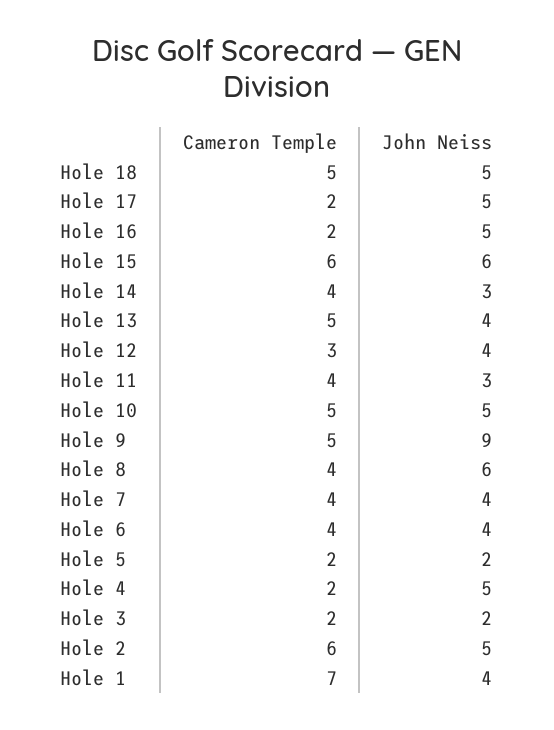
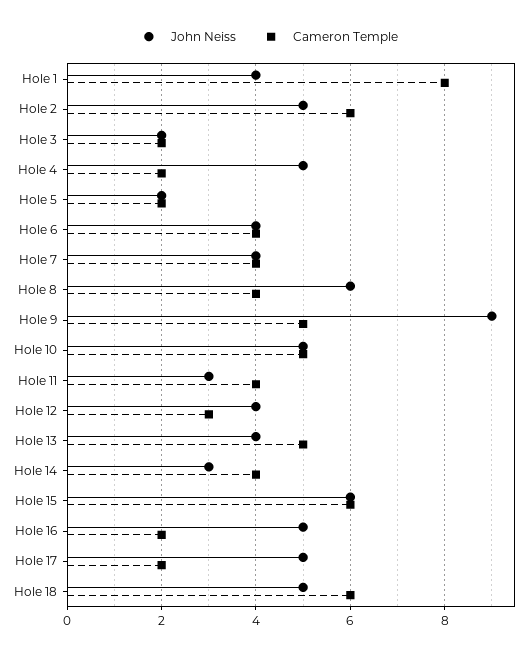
  {
    "Cameron Temple": {
-     "Hole 18": 5,
+     "Hole 18": 6,
      "Hole 17": 2,
      "Hole 16": 2,
      "Hole 15": 6,
      "Hole 14": 4,
      "Hole 13": 5,
      "Hole 12": 3,
      "Hole 11": 4,
      "Hole 10": 5,
      "Hole 9": 5,
      "Hole 8": 4,
      "Hole 7": 4,
      "Hole 6": 4,
      "Hole 5": 2,
      "Hole 4": 2,
      "Hole 3": 2,
      "Hole 2": 6,
-     "Hole 1": 7
+     "Hole 1": 8
    },
    "John Neiss": {
      "Hole 18": 5,
      "Hole 17": 5,
      "Hole 16": 5,
      "Hole 15": 6,
      "Hole 14": 3,
      "Hole 13": 4,
      "Hole 12": 4,
      "Hole 11": 3,
      "Hole 10": 5,
      "Hole 9": 9,
      "Hole 8": 6,
      "Hole 7": 4,
      "Hole 6": 4,
      "Hole 5": 2,
      "Hole 4": 5,
      "Hole 3": 2,
      "Hole 2": 5,
      "Hole 1": 4
    }
  }

